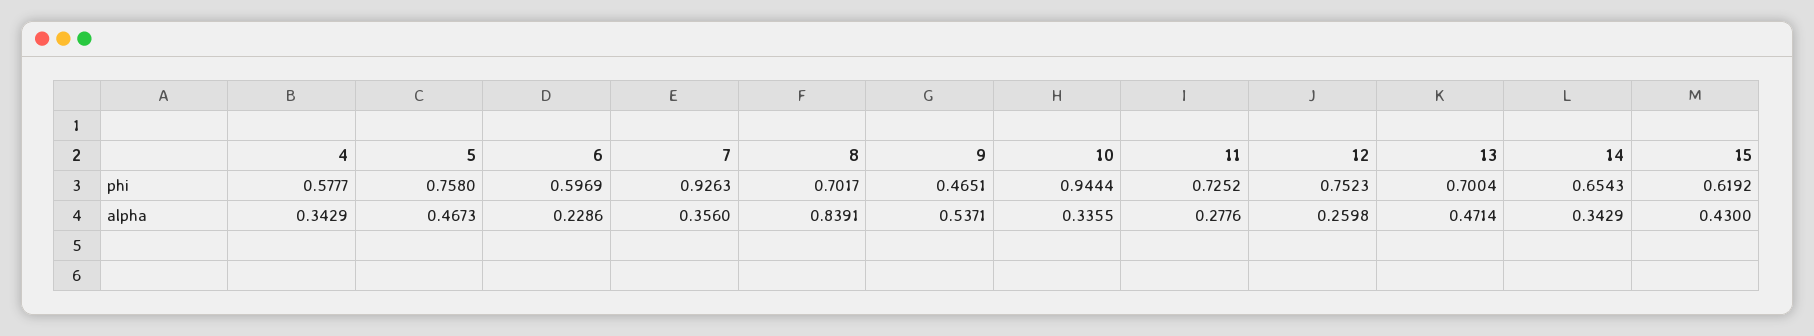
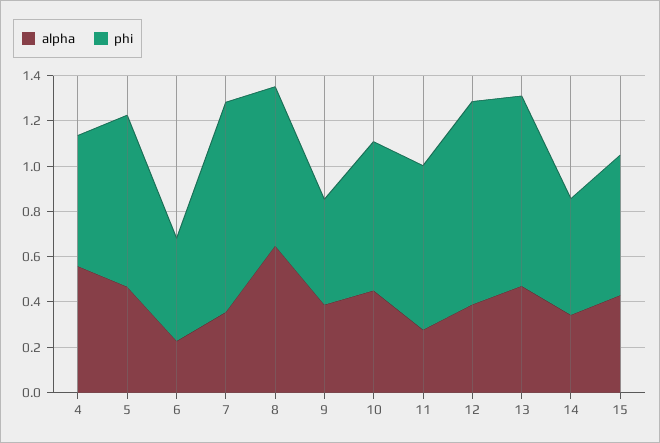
  {
    "phi": {
      "4": 0.5777,
      "5": 0.758,
-     "6": 0.5969,
+     "6": 0.45,
      "7": 0.9263,
      "8": 0.7017,
      "9": 0.4651,
-     "10": 0.9444,
+     "10": 0.65,
      "11": 0.7252,
-     "12": 0.7523,
+     "12": 0.9,
-     "13": 0.7004,
+     "13": 0.85,
-     "14": 0.6543,
+     "14": 0.5,
      "15": 0.6192
    },
    "alpha": {
-     "4": 0.3429,
+     "4": 0.55,
      "5": 0.4673,
      "6": 0.2286,
      "7": 0.356,
-     "8": 0.8391,
+     "8": 0.65,
-     "9": 0.5371,
+     "9": 0.4,
-     "10": 0.3355,
+     "10": 0.45,
      "11": 0.2776,
-     "12": 0.2598,
+     "12": 0.4,
      "13": 0.4714,
      "14": 0.3429,
      "15": 0.43
    }
  }

